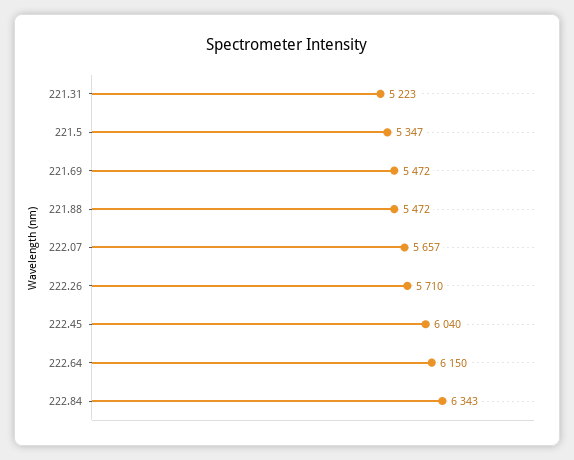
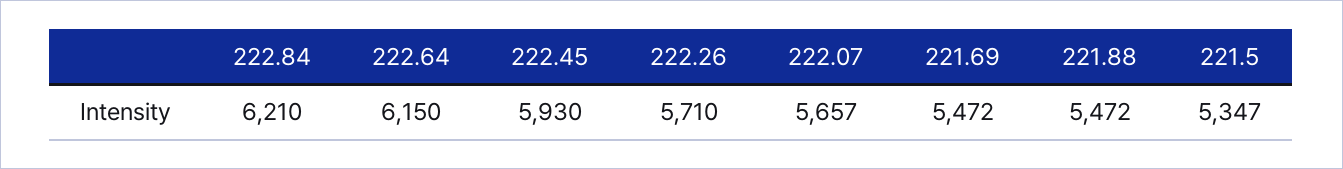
  {
-   "221.31": 5223,
    "221.5": 5347,
    "221.69": 5472,
    "221.88": 5472,
    "222.07": 5657,
    "222.26": 5710,
-   "222.45": 6040,
+   "222.45": 5930,
    "222.64": 6150,
-   "222.84": 6343
+   "222.84": 6210
  }

